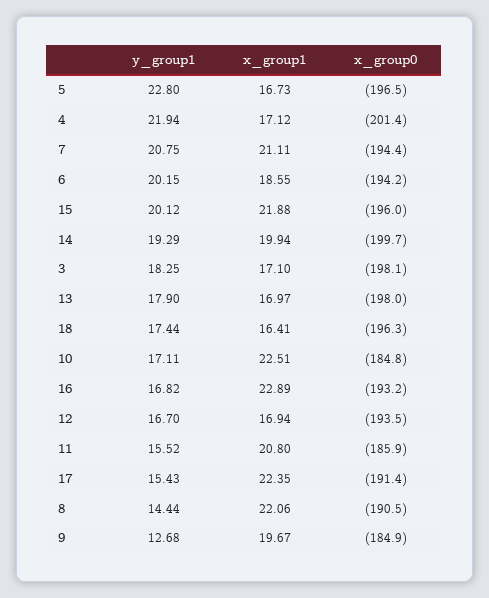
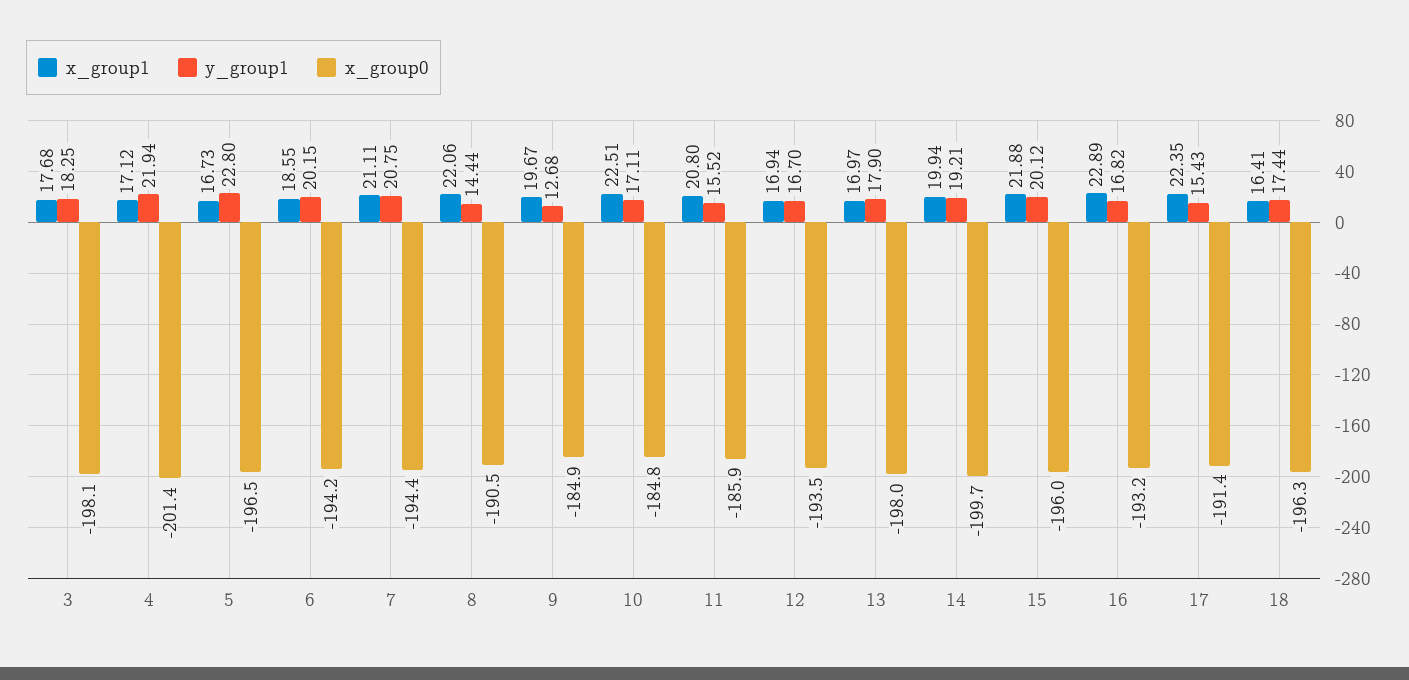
  {
    "y_group1": {
      "5": 22.8,
      "4": 21.94,
      "7": 20.75,
      "6": 20.15,
      "15": 20.12,
-     "14": 19.29,
+     "14": 19.21,
      "3": 18.25,
      "13": 17.9,
      "18": 17.44,
      "10": 17.11,
      "16": 16.82,
      "12": 16.7,
      "11": 15.52,
      "17": 15.43,
      "8": 14.44,
      "9": 12.68
    },
    "x_group1": {
      "5": 16.73,
      "4": 17.12,
      "7": 21.11,
      "6": 18.55,
      "15": 21.88,
      "14": 19.94,
-     "3": 17.1,
+     "3": 17.68,
      "13": 16.97,
      "18": 16.41,
      "10": 22.51,
      "16": 22.89,
      "12": 16.94,
      "11": 20.8,
      "17": 22.35,
      "8": 22.06,
      "9": 19.67
    },
    "x_group0": {
      "5": -196.5,
      "4": -201.4,
      "7": -194.4,
      "6": -194.2,
      "15": -196,
      "14": -199.7,
      "3": -198.1,
      "13": -198,
      "18": -196.3,
      "10": -184.8,
      "16": -193.2,
      "12": -193.5,
      "11": -185.9,
      "17": -191.4,
      "8": -190.5,
      "9": -184.9
    }
  }

